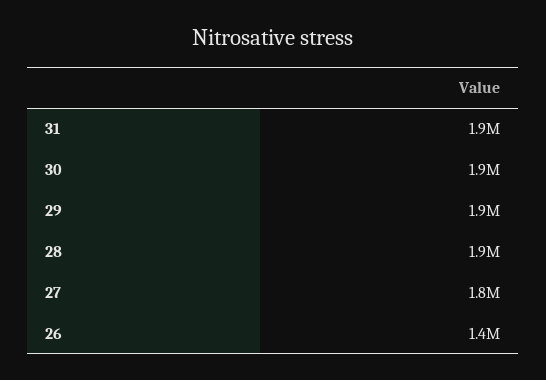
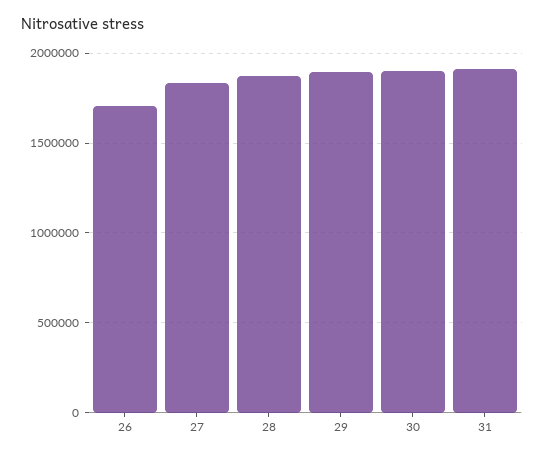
  {
    "31": 1900000,
    "30": 1900000,
    "29": 1900000,
    "28": 1900000,
    "27": 1800000,
-   "26": 1400000
+   "26": 1700000
  }

